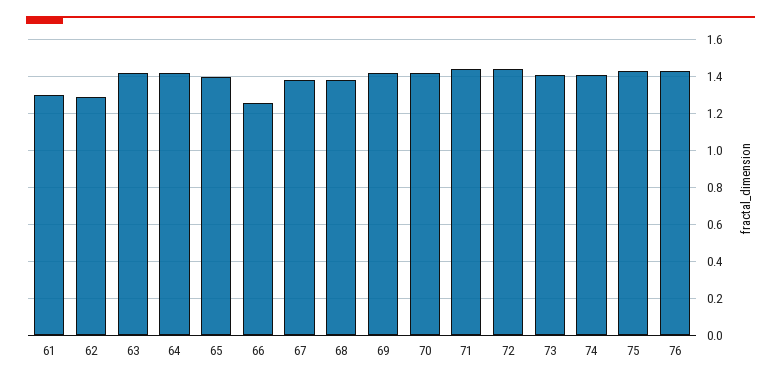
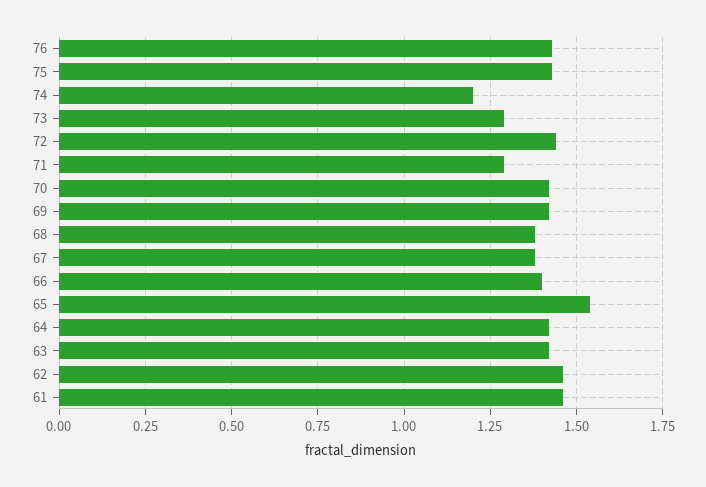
  {
-   "61": 1.3,
+   "61": 1.45,
-   "62": 1.3,
+   "62": 1.45,
    "63": 1.4,
    "64": 1.4,
-   "65": 1.4,
+   "65": 1.55,
-   "66": 1.25,
+   "66": 1.4,
    "67": 1.4,
    "68": 1.4,
    "69": 1.4,
    "70": 1.4,
-   "71": 1.45,
+   "71": 1.3,
    "72": 1.45,
-   "73": 1.4,
+   "73": 1.3,
-   "74": 1.4,
+   "74": 1.2,
    "75": 1.45,
    "76": 1.45
  }

